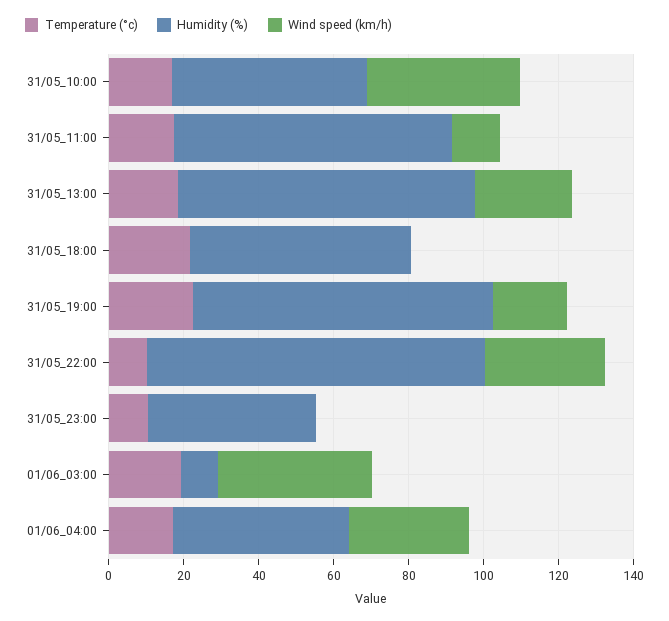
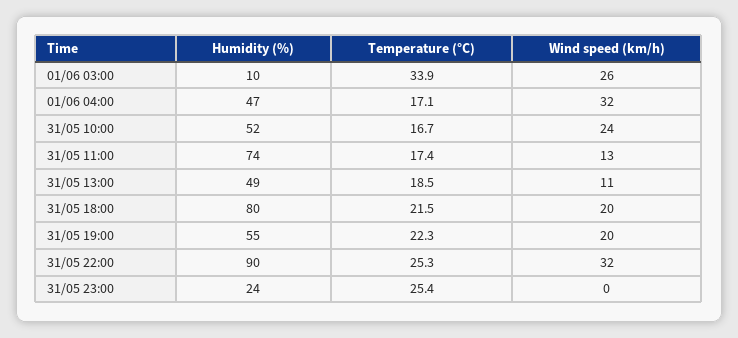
  {
    "Temperature (°c)": {
      "31/05_10:00": 16.7,
      "31/05_11:00": 17.4,
      "31/05_13:00": 18.5,
      "31/05_18:00": 21.5,
      "31/05_19:00": 22.3,
-     "31/05_22:00": 10,
+     "31/05_22:00": 25.3,
-     "31/05_23:00": 10,
+     "31/05_23:00": 25.4,
-     "01/06_03:00": 20,
+     "01/06_03:00": 33.9,
      "01/06_04:00": 17.1
    },
    "Humidity (%)": {
      "31/05_10:00": 52,
      "31/05_11:00": 74,
-     "31/05_13:00": 80,
+     "31/05_13:00": 49,
-     "31/05_18:00": 60,
+     "31/05_18:00": 80,
-     "31/05_19:00": 80,
+     "31/05_19:00": 55,
      "31/05_22:00": 90,
-     "31/05_23:00": 45,
+     "31/05_23:00": 24,
      "01/06_03:00": 10,
      "01/06_04:00": 47
    },
    "Wind speed (km/h)": {
-     "31/05_10:00": 40,
+     "31/05_10:00": 24,
      "31/05_11:00": 13,
-     "31/05_13:00": 25,
+     "31/05_13:00": 11,
-     "31/05_18:00": 0,
+     "31/05_18:00": 20,
      "31/05_19:00": 20,
      "31/05_22:00": 32,
      "31/05_23:00": 0,
-     "01/06_03:00": 40,
+     "01/06_03:00": 26,
      "01/06_04:00": 32
    }
  }

